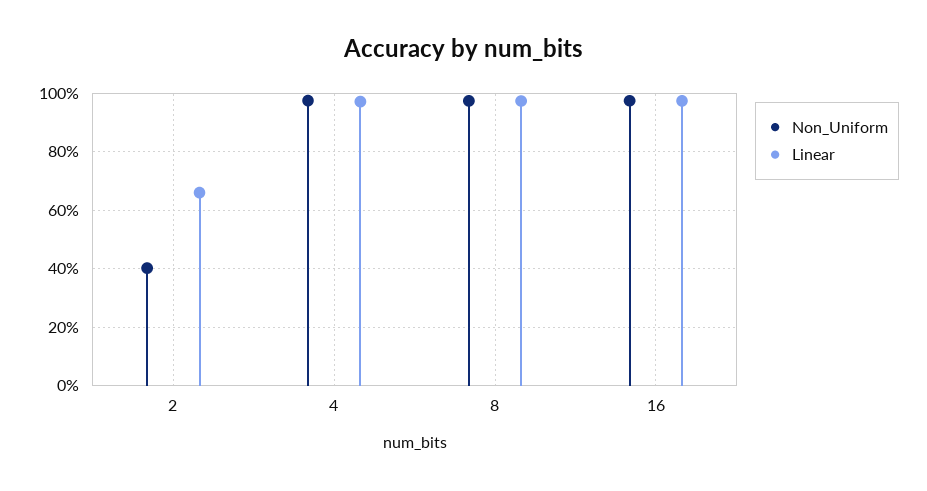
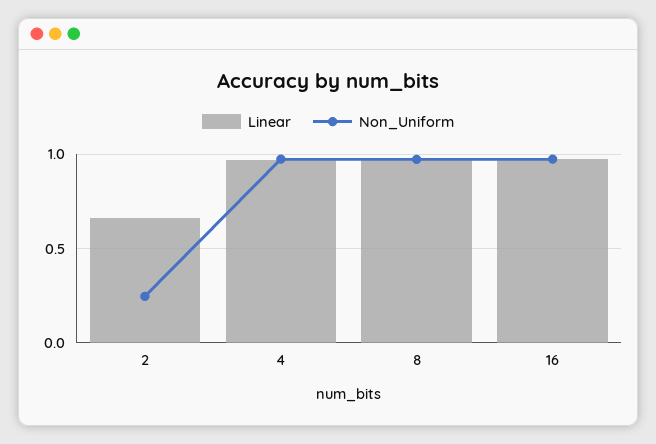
  {
    "Non_Uniform": {
-     "2": 0.4,
+     "2": 0.25,
      "4": 0.975,
      "8": 0.975,
      "16": 0.975
    },
    "Linear": {
      "2": 0.65,
      "4": 0.975,
      "8": 0.975,
      "16": 0.975
    }
  }

